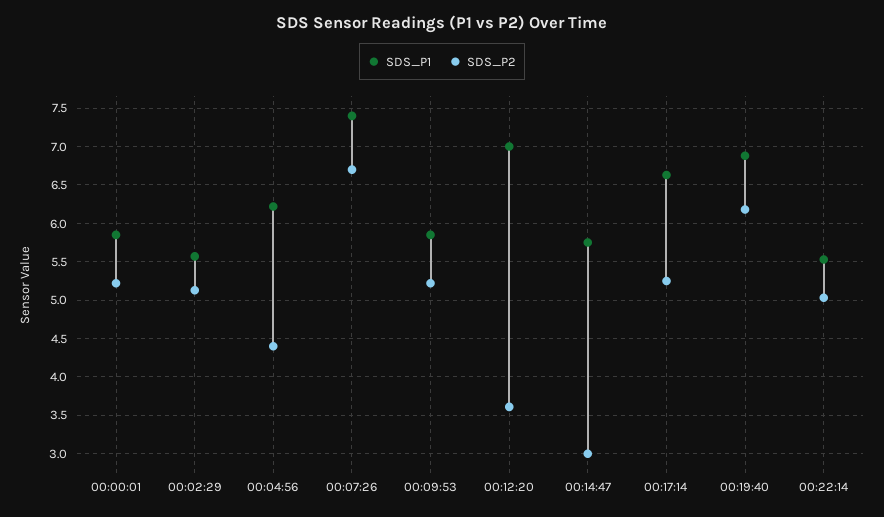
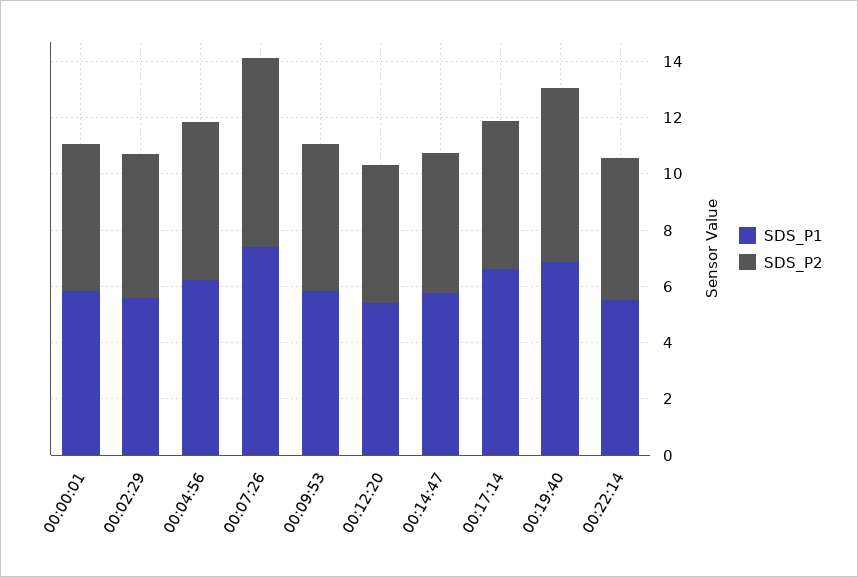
  {
    "SDS_P1": {
      "00:00:01": 5.9,
      "00:02:29": 5.6,
      "00:04:56": 6.2,
      "00:07:26": 7.4,
      "00:09:53": 5.9,
-     "00:12:20": 7,
+     "00:12:20": 5.5,
      "00:14:47": 5.8,
      "00:17:14": 6.6,
      "00:19:40": 6.9,
      "00:22:14": 5.5
    },
    "SDS_P2": {
      "00:00:01": 5.2,
      "00:02:29": 5.1,
-     "00:04:56": 4.4,
+     "00:04:56": 5.5,
      "00:07:26": 6.7,
      "00:09:53": 5.2,
-     "00:12:20": 3.6,
+     "00:12:20": 5,
-     "00:14:47": 3,
+     "00:14:47": 5,
      "00:17:14": 5.3,
      "00:19:40": 6.2,
      "00:22:14": 5
    }
  }

